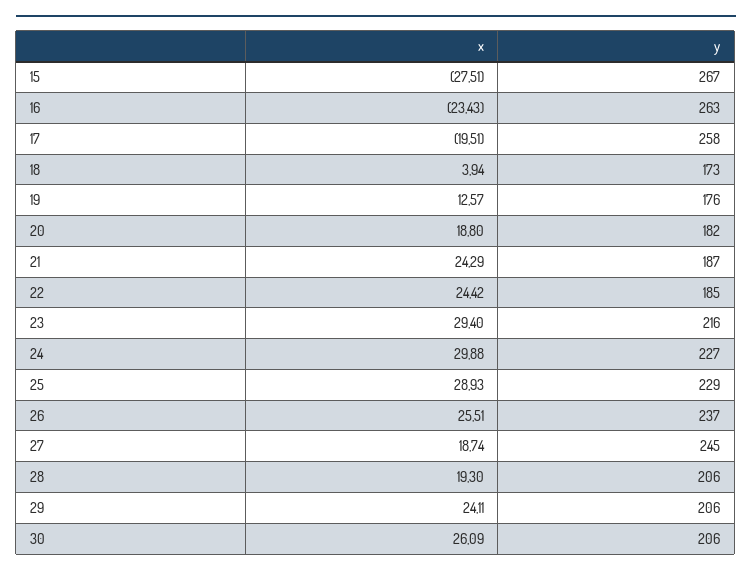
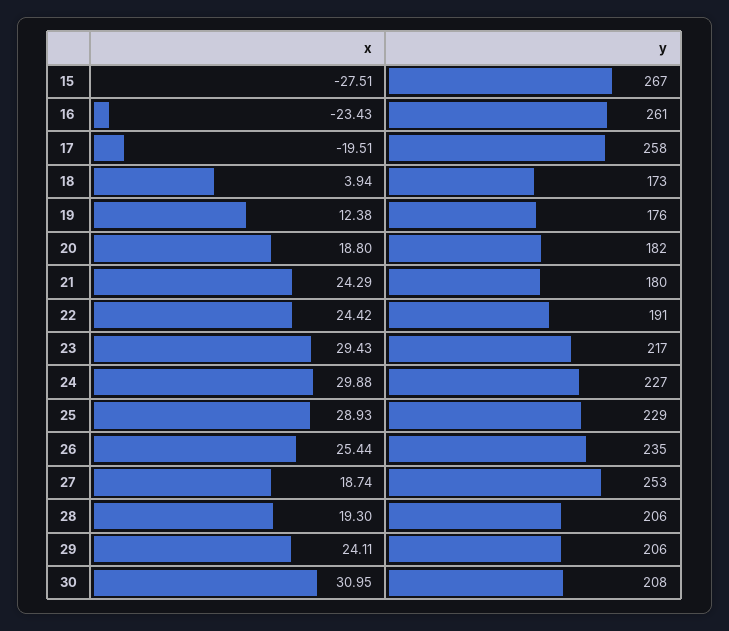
  {
    "x": {
      "15": -27.51,
      "16": -23.43,
      "17": -19.51,
      "18": 3.94,
-     "19": 12.57,
+     "19": 12.38,
      "20": 18.8,
      "21": 24.29,
      "22": 24.42,
-     "23": 29.4,
+     "23": 29.43,
      "24": 29.88,
      "25": 28.93,
-     "26": 25.51,
+     "26": 25.44,
      "27": 18.74,
      "28": 19.3,
      "29": 24.11,
-     "30": 26.09
+     "30": 30.95
    },
    "y": {
      "15": 267,
-     "16": 263,
+     "16": 261,
      "17": 258,
      "18": 173,
      "19": 176,
      "20": 182,
-     "21": 187,
+     "21": 180,
-     "22": 185,
+     "22": 191,
-     "23": 216,
+     "23": 217,
      "24": 227,
      "25": 229,
-     "26": 237,
+     "26": 235,
-     "27": 245,
+     "27": 253,
      "28": 206,
      "29": 206,
-     "30": 206
+     "30": 208
    }
  }

